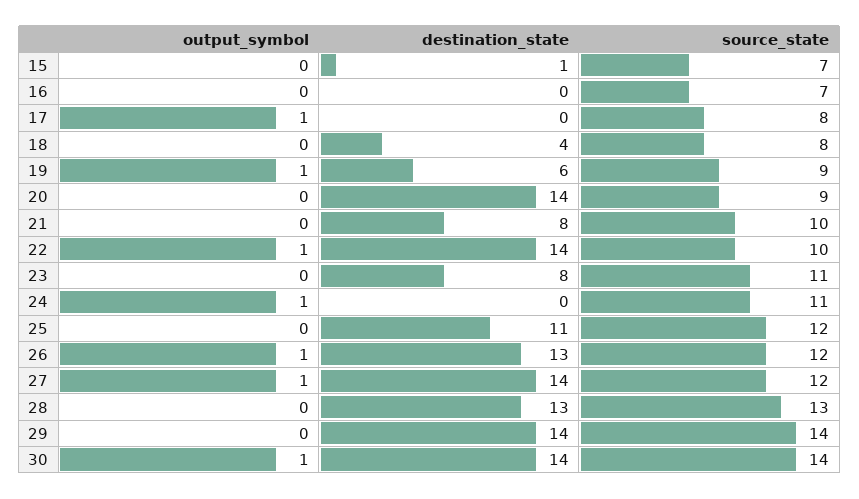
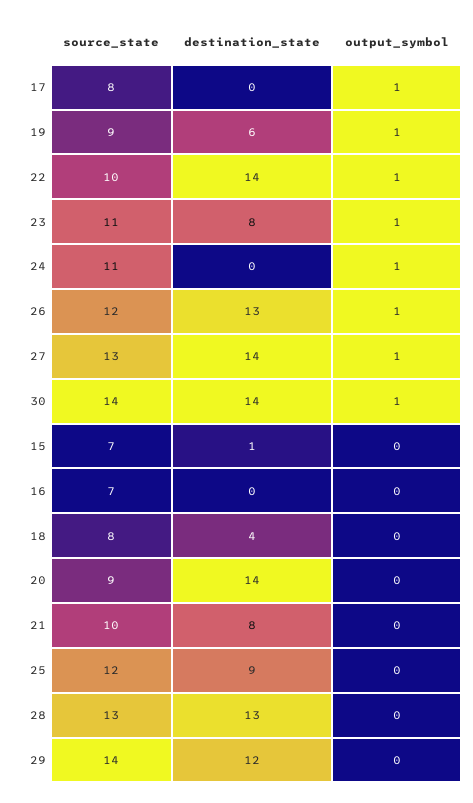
  {
    "output_symbol": {
      "15": 0,
      "16": 0,
      "17": 1,
      "18": 0,
      "19": 1,
      "20": 0,
      "21": 0,
      "22": 1,
-     "23": 0,
+     "23": 1,
      "24": 1,
      "25": 0,
      "26": 1,
      "27": 1,
      "28": 0,
      "29": 0,
      "30": 1
    },
    "destination_state": {
      "15": 1,
      "16": 0,
      "17": 0,
      "18": 4,
      "19": 6,
      "20": 14,
      "21": 8,
      "22": 14,
      "23": 8,
      "24": 0,
-     "25": 11,
+     "25": 9,
      "26": 13,
      "27": 14,
      "28": 13,
-     "29": 14,
+     "29": 12,
      "30": 14
    },
    "source_state": {
      "15": 7,
      "16": 7,
      "17": 8,
      "18": 8,
      "19": 9,
      "20": 9,
      "21": 10,
      "22": 10,
      "23": 11,
      "24": 11,
      "25": 12,
      "26": 12,
-     "27": 12,
+     "27": 13,
      "28": 13,
      "29": 14,
      "30": 14
    }
  }

